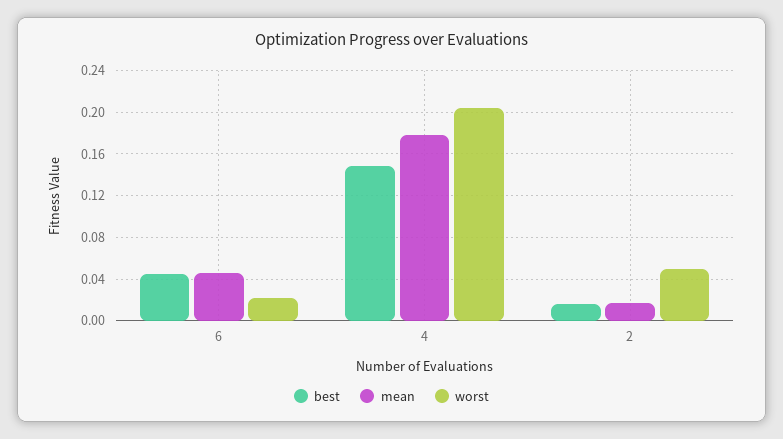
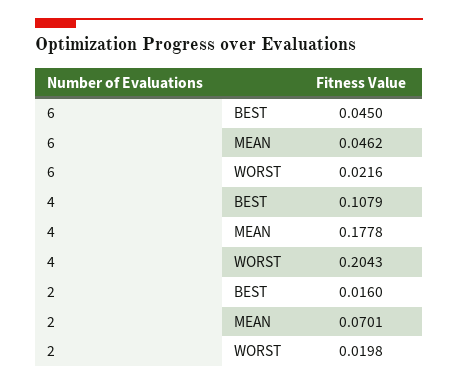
  {
    "best": {
      "6": 0.045,
-     "4": 0.15,
+     "4": 0.1079,
      "2": 0.016
    },
    "mean": {
      "6": 0.0462,
      "4": 0.1778,
-     "2": 0.02
+     "2": 0.0701
    },
    "worst": {
      "6": 0.0216,
      "4": 0.2043,
-     "2": 0.05
+     "2": 0.0198
    }
  }

